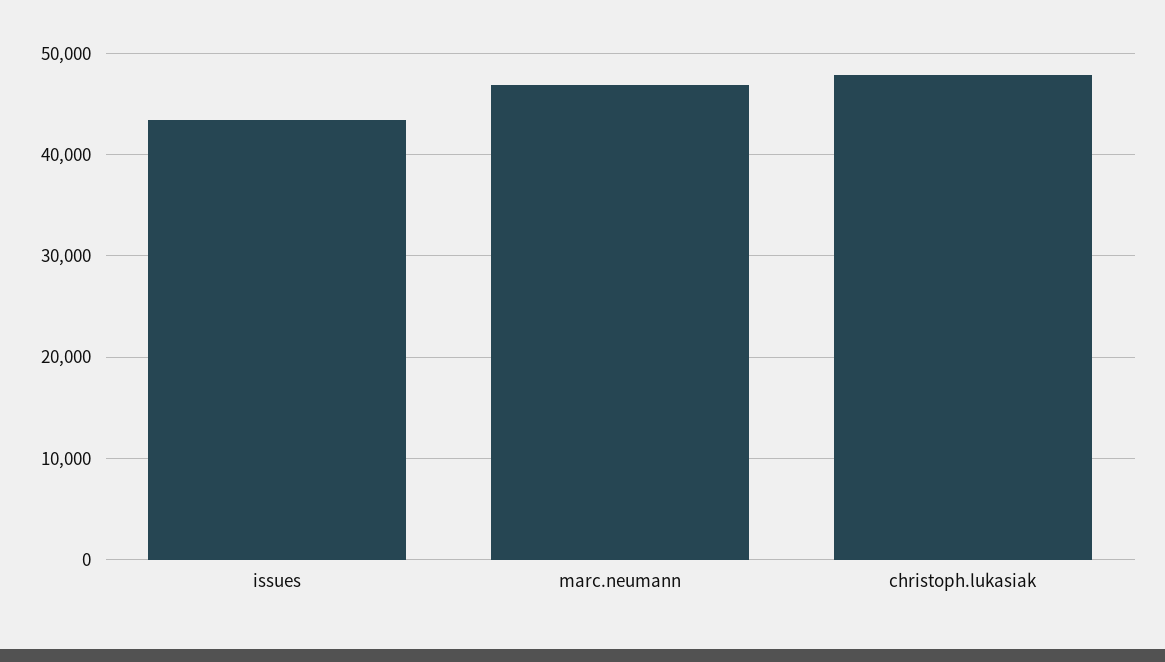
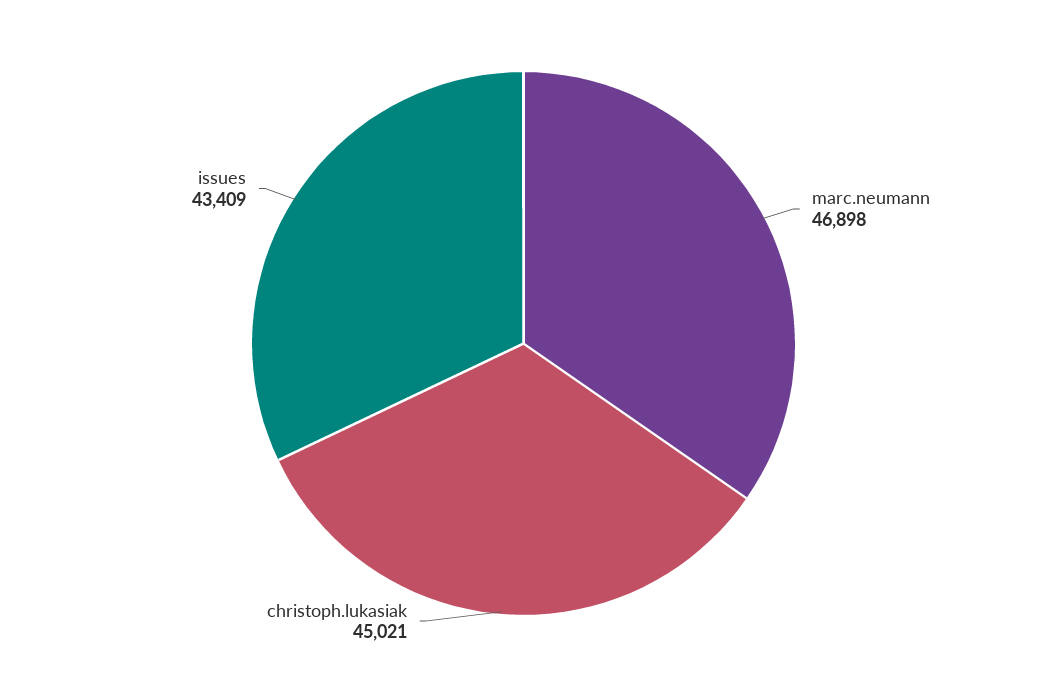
  {
    "issues": 43409,
    "marc.neumann": 46898,
-   "christoph.lukasiak": 48000
+   "christoph.lukasiak": 45021
  }

